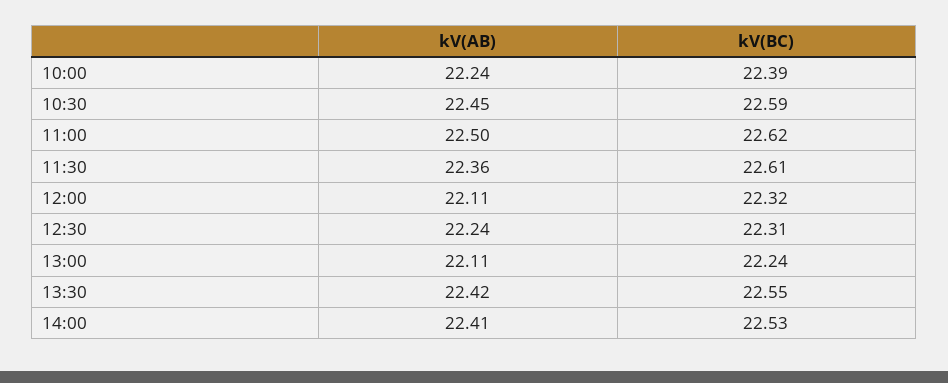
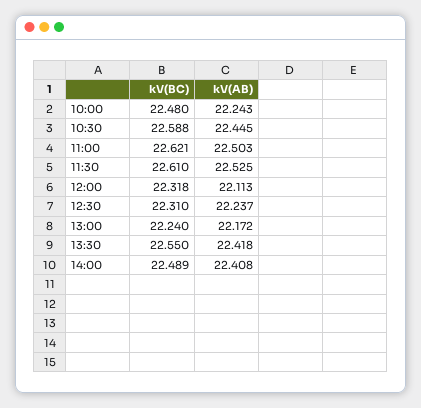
  {
    "kV(AB)": {
      "10:00": 22.243,
      "10:30": 22.445,
      "11:00": 22.503,
-     "11:30": 22.36,
+     "11:30": 22.525,
      "12:00": 22.113,
      "12:30": 22.237,
-     "13:00": 22.11,
+     "13:00": 22.172,
      "13:30": 22.418,
      "14:00": 22.408
    },
    "kV(BC)": {
-     "10:00": 22.39,
+     "10:00": 22.48,
      "10:30": 22.588,
      "11:00": 22.621,
      "11:30": 22.61,
      "12:00": 22.318,
      "12:30": 22.31,
      "13:00": 22.24,
      "13:30": 22.55,
-     "14:00": 22.53
+     "14:00": 22.489
    }
  }

